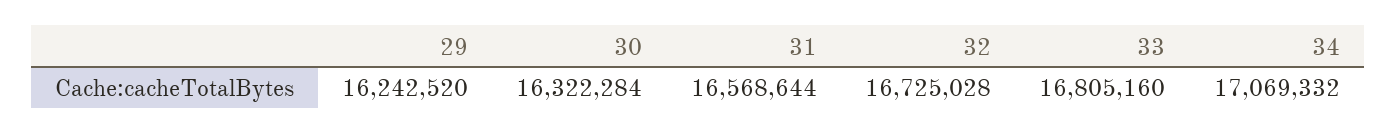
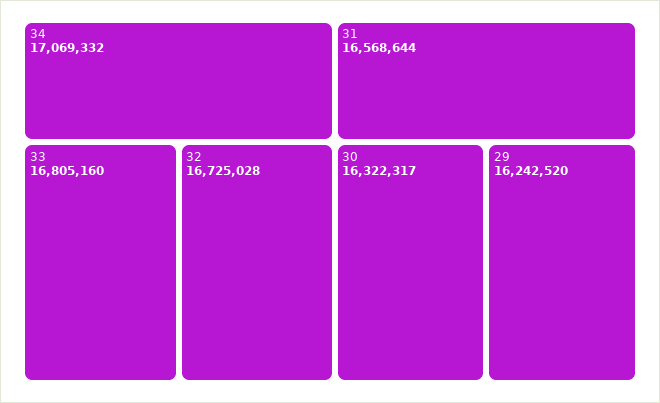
  {
    "29": 16242520,
-   "30": 16322284,
+   "30": 16322317,
    "31": 16568644,
    "32": 16725028,
    "33": 16805160,
    "34": 17069332
  }

